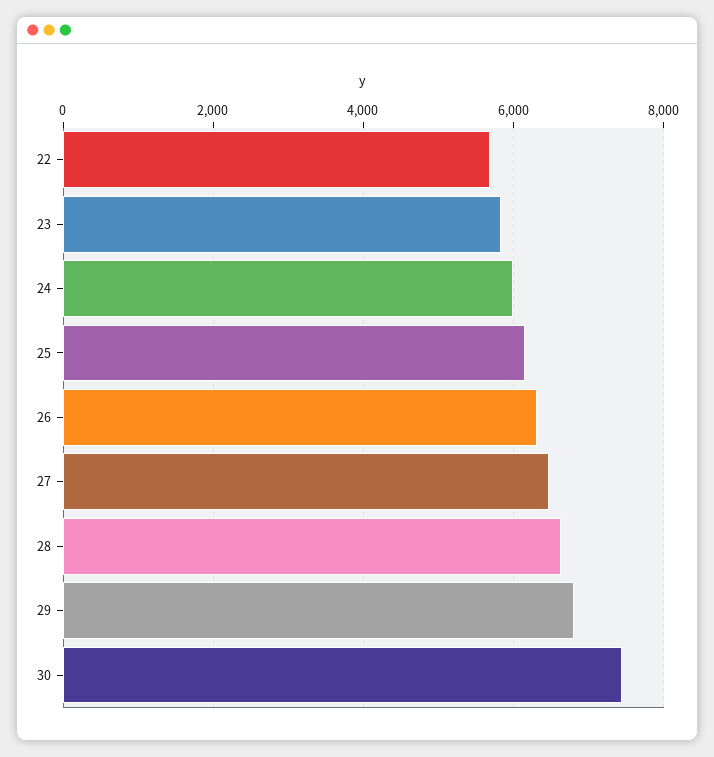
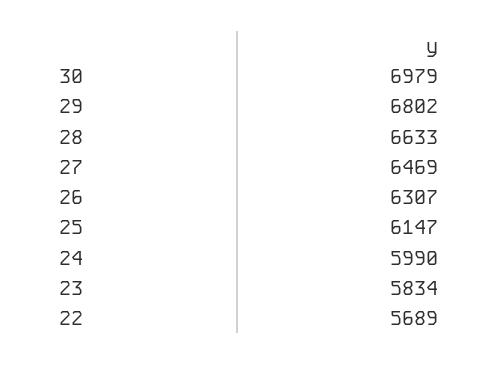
  {
    "22": 5689,
    "23": 5834,
    "24": 5990,
    "25": 6147,
    "26": 6307,
    "27": 6469,
    "28": 6633,
    "29": 6802,
-   "30": 7400
+   "30": 6979
  }

